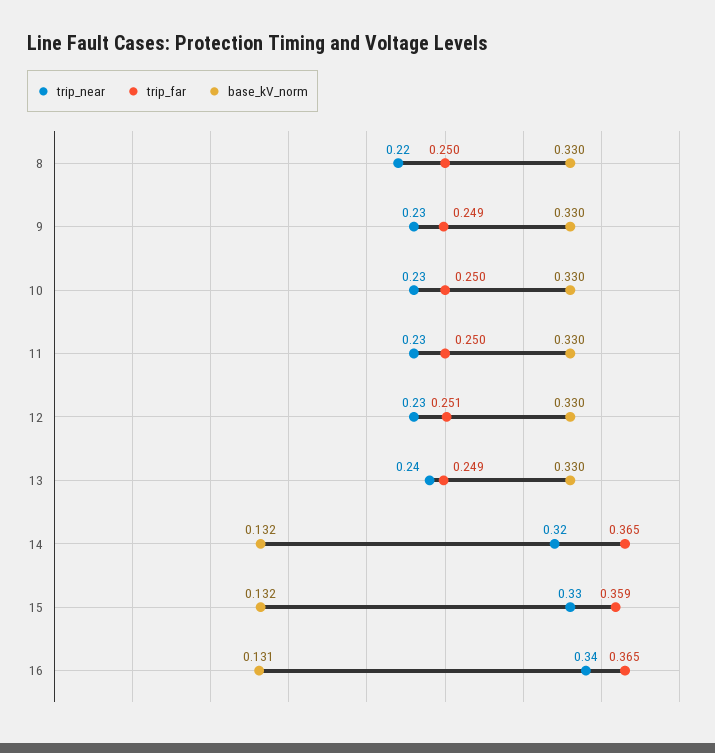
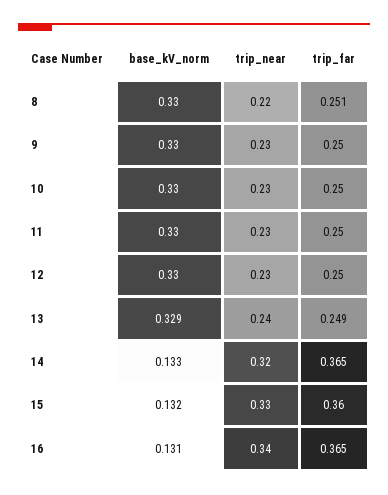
  {
    "trip_near": {
      "8": 0.22,
      "9": 0.23,
      "10": 0.23,
      "11": 0.23,
      "12": 0.23,
      "13": 0.24,
      "14": 0.32,
      "15": 0.33,
      "16": 0.34
    },
    "trip_far": {
-     "8": 0.25,
+     "8": 0.251,
-     "9": 0.249,
+     "9": 0.25,
      "10": 0.25,
      "11": 0.25,
-     "12": 0.251,
+     "12": 0.25,
      "13": 0.249,
      "14": 0.365,
-     "15": 0.359,
+     "15": 0.36,
      "16": 0.365
    },
    "base_kV_norm": {
      "8": 0.33,
      "9": 0.33,
      "10": 0.33,
      "11": 0.33,
      "12": 0.33,
-     "13": 0.33,
+     "13": 0.329,
-     "14": 0.132,
+     "14": 0.133,
      "15": 0.132,
      "16": 0.131
    }
  }

